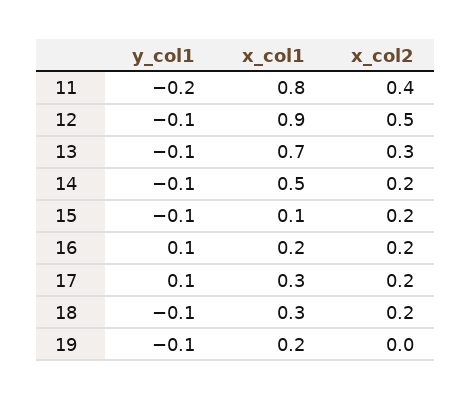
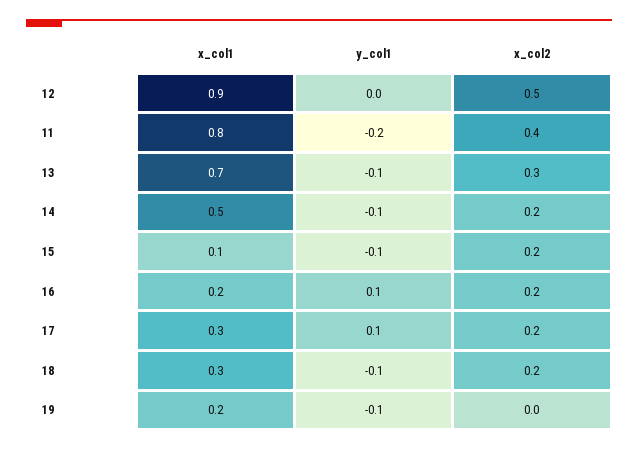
  {
    "y_col1": {
      "11": -0.2,
-     "12": -0.1,
+     "12": 0,
      "13": -0.1,
      "14": -0.1,
      "15": -0.1,
      "16": 0.1,
      "17": 0.1,
      "18": -0.1,
      "19": -0.1
    },
    "x_col1": {
      "11": 0.8,
      "12": 0.9,
      "13": 0.7,
      "14": 0.5,
      "15": 0.1,
      "16": 0.2,
      "17": 0.3,
      "18": 0.3,
      "19": 0.2
    },
    "x_col2": {
      "11": 0.4,
      "12": 0.5,
      "13": 0.3,
      "14": 0.2,
      "15": 0.2,
      "16": 0.2,
      "17": 0.2,
      "18": 0.2,
      "19": 0
    }
  }

